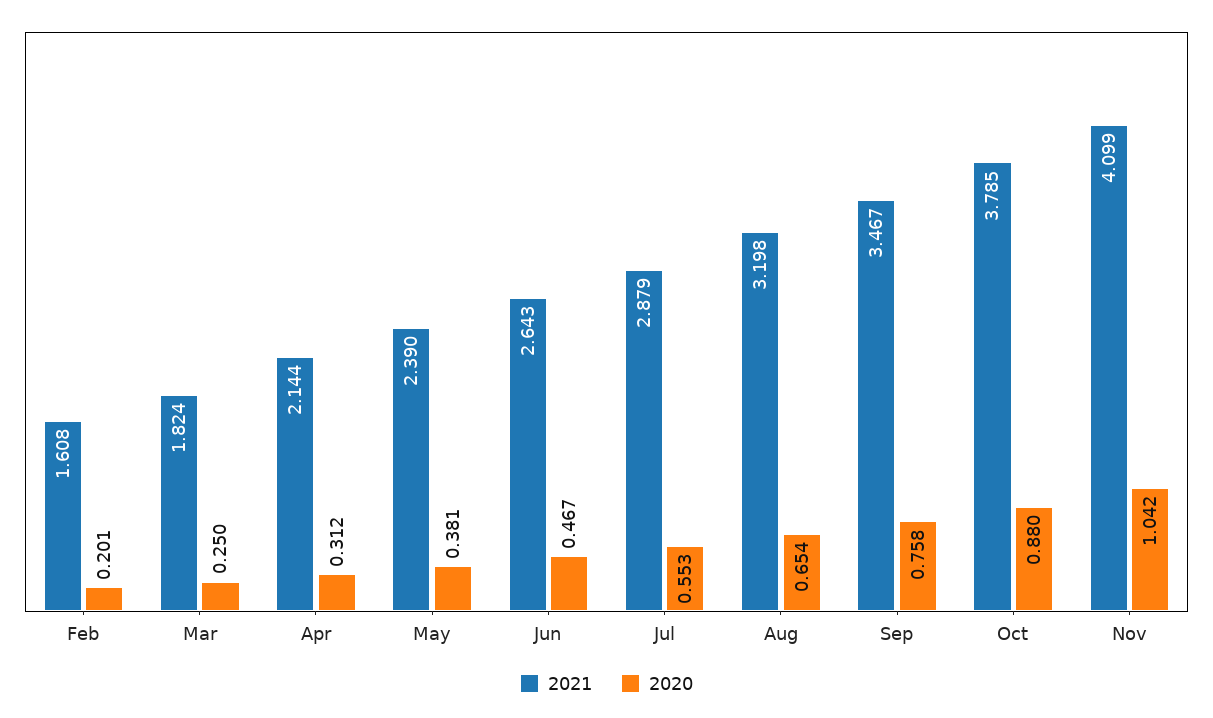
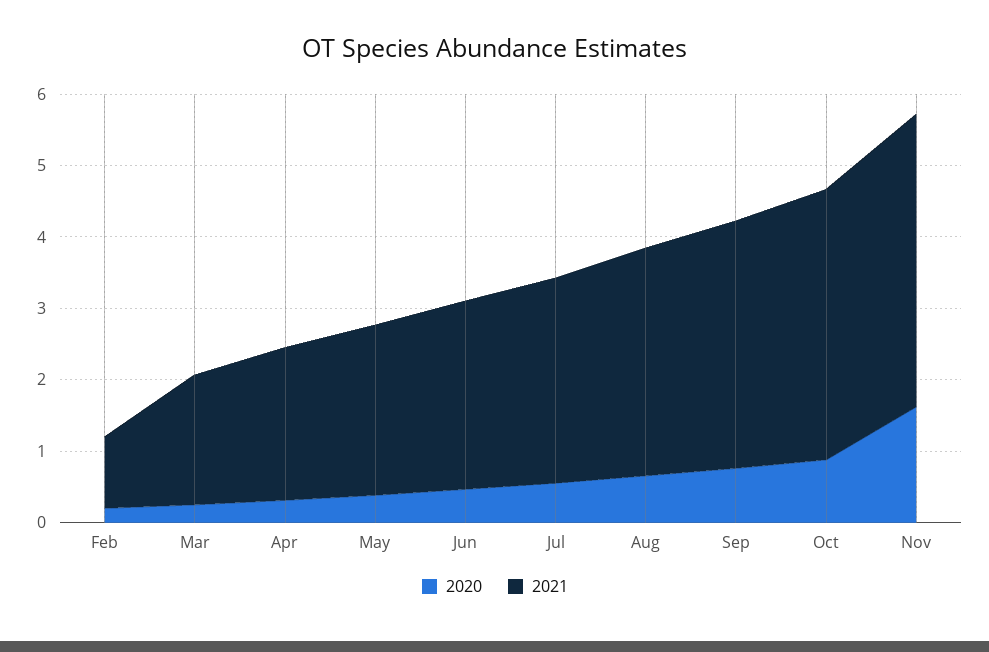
  {
    "2021": {
-     "Feb": 1.608,
+     "Feb": 1,
      "Mar": 1.824,
      "Apr": 2.144,
      "May": 2.39,
      "Jun": 2.643,
      "Jul": 2.879,
      "Aug": 3.198,
      "Sep": 3.467,
      "Oct": 3.785,
      "Nov": 4.099
    },
    "2020": {
      "Feb": 0.201,
      "Mar": 0.25,
      "Apr": 0.312,
      "May": 0.381,
      "Jun": 0.467,
      "Jul": 0.553,
      "Aug": 0.654,
      "Sep": 0.758,
      "Oct": 0.88,
-     "Nov": 1.042
+     "Nov": 1.6
    }
  }

